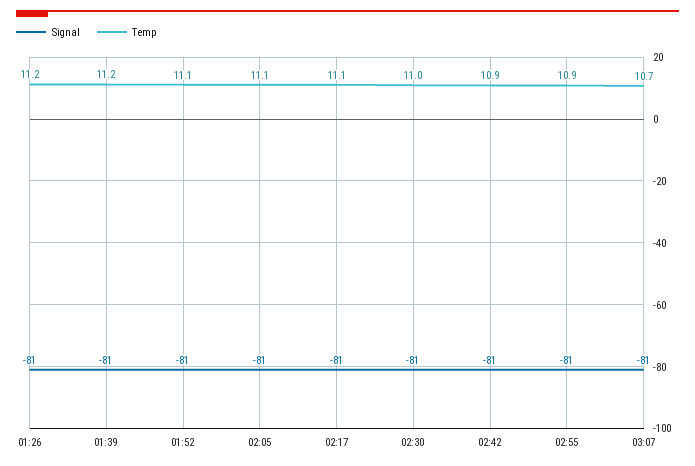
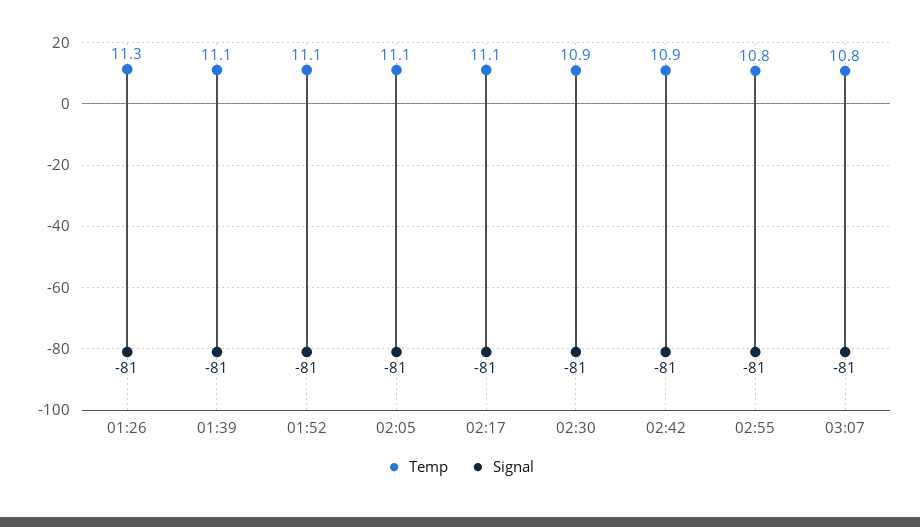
  {
    "Signal": {
      "01:26": -81,
      "01:39": -81,
      "01:52": -81,
      "02:05": -81,
      "02:17": -81,
      "02:30": -81,
      "02:42": -81,
      "02:55": -81,
      "03:07": -81
    },
    "Temp": {
-     "01:26": 11.2,
+     "01:26": 11.3,
-     "01:39": 11.2,
+     "01:39": 11.1,
      "01:52": 11.1,
      "02:05": 11.1,
      "02:17": 11.1,
-     "02:30": 11,
+     "02:30": 10.9,
      "02:42": 10.9,
-     "02:55": 10.9,
+     "02:55": 10.8,
-     "03:07": 10.7
+     "03:07": 10.8
    }
  }

